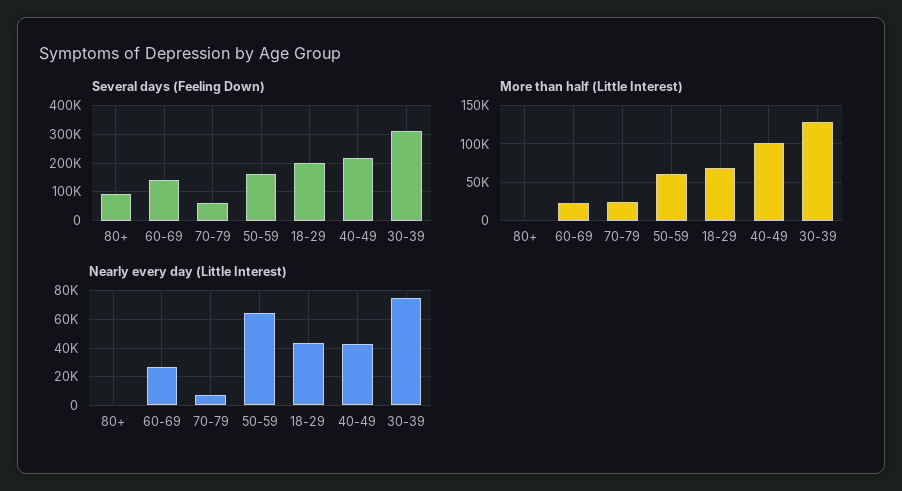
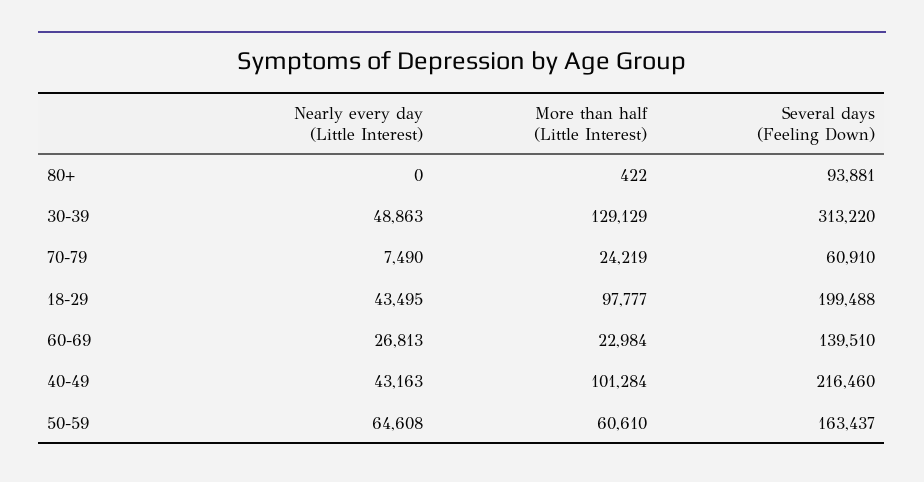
  {
    "Several days (Feeling Down)": {
      "80+": 93881,
      "60-69": 139510,
      "70-79": 60910,
      "50-59": 163437,
      "18-29": 199488,
      "40-49": 216460,
      "30-39": 313220
    },
    "More than half (Little Interest)": {
      "80+": 422,
      "60-69": 22984,
      "70-79": 24219,
      "50-59": 60610,
-     "18-29": 70000,
+     "18-29": 97777,
      "40-49": 101284,
      "30-39": 129129
    },
    "Nearly every day (Little Interest)": {
      "80+": 0,
      "60-69": 26813,
      "70-79": 7490,
      "50-59": 64608,
      "18-29": 43495,
      "40-49": 43163,
-     "30-39": 75000
+     "30-39": 48863
    }
  }

